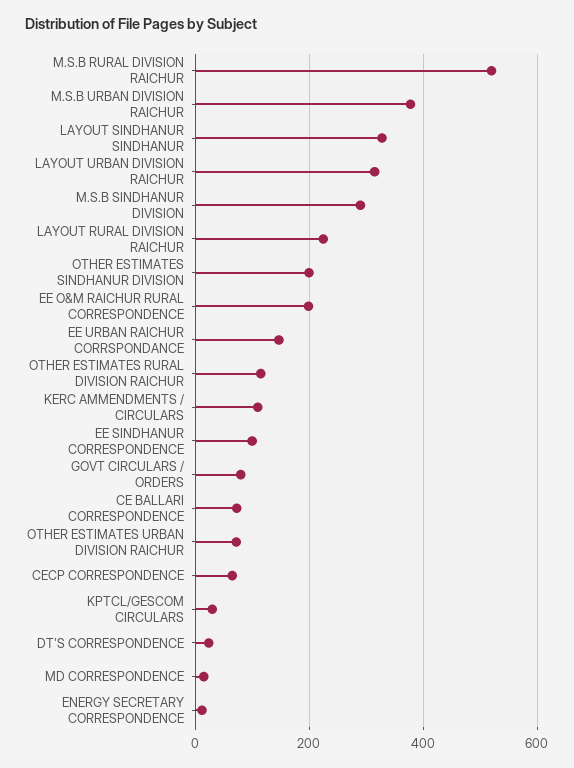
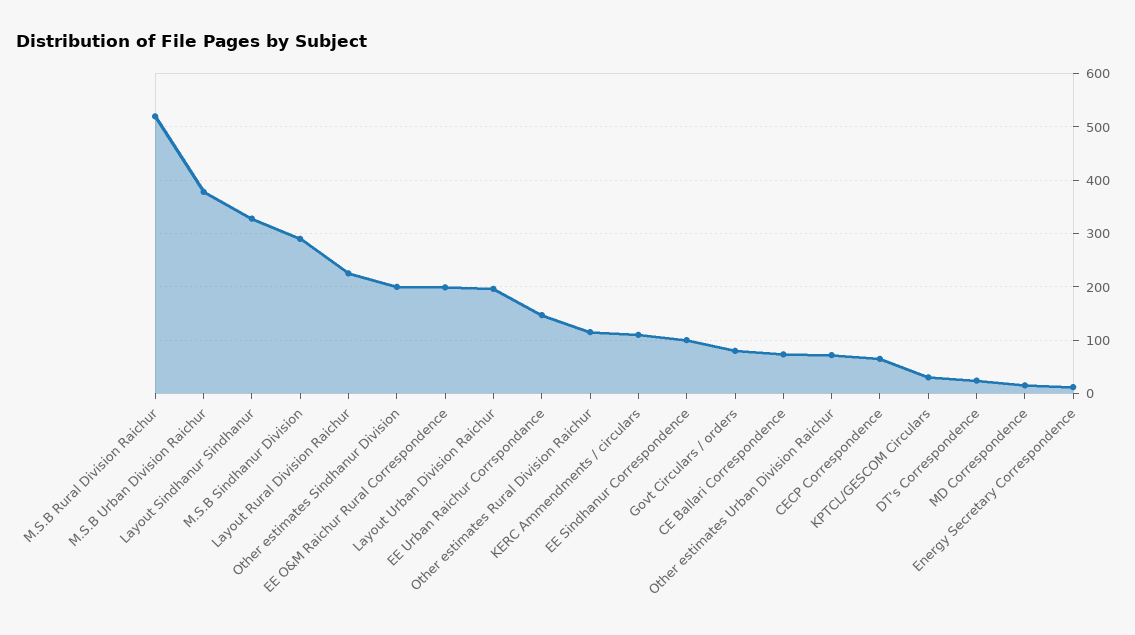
  {
    "M.S.B RURAL DIVISION RAICHUR": 520,
    "M.S.B URBAN DIVISION RAICHUR": 380,
    "LAYOUT SINDHANUR SINDHANUR": 320,
-   "LAYOUT URBAN DIVISION RAICHUR": 320,
+   "LAYOUT URBAN DIVISION RAICHUR": 200,
    "M.S.B SINDHANUR DIVISION": 300,
    "LAYOUT RURAL DIVISION RAICHUR": 220,
    "OTHER ESTIMATES SINDHANUR DIVISION": 200,
    "EE O&M RAICHUR RURAL CORRESPONDENCE": 200,
    "EE URBAN RAICHUR CORRSPONDANCE": 140,
    "OTHER ESTIMATES RURAL DIVISION RAICHUR": 120,
    "KERC AMMENDMENTS / CIRCULARS": 120,
    "EE SINDHANUR CORRESPONDENCE": 100,
    "GOVT CIRCULARS / ORDERS": 80,
    "CE BALLARI CORRESPONDENCE": 80,
    "OTHER ESTIMATES URBAN DIVISION RAICHUR": 80,
    "CECP CORRESPONDENCE": 60,
    "KPTCL/GESCOM CIRCULARS": 40,
    "DT'S CORRESPONDENCE": 20,
    "MD CORRESPONDENCE": 20,
    "ENERGY SECRETARY CORRESPONDENCE": 20
  }

